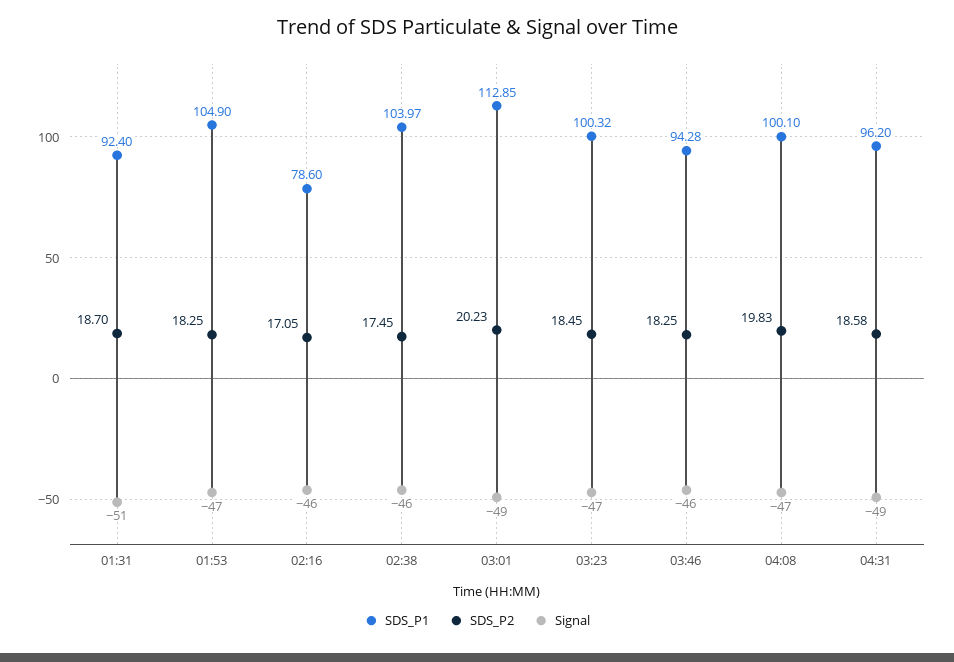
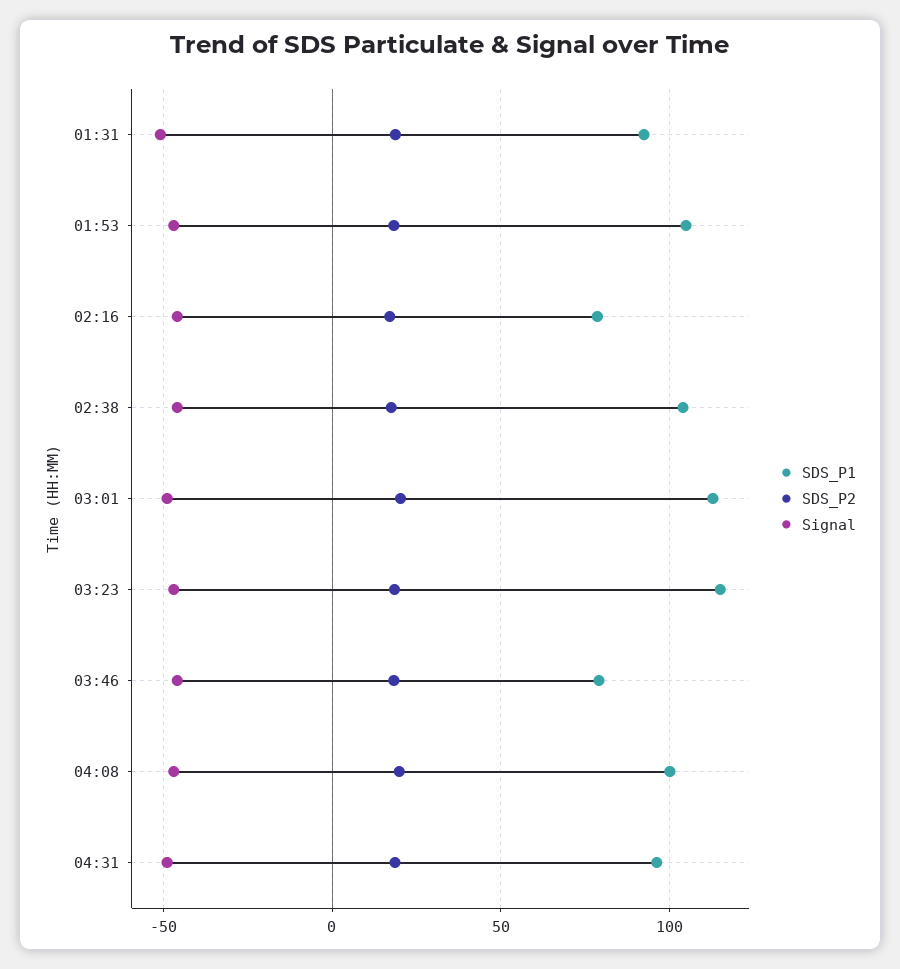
  {
    "SDS_P1": {
      "01:31": 92.4,
      "01:53": 104.9,
      "02:16": 78.6,
      "02:38": 103.97,
      "03:01": 112.85,
-     "03:23": 100.32,
+     "03:23": 115,
-     "03:46": 94.28,
+     "03:46": 80,
      "04:08": 100.1,
      "04:31": 96.2
    },
    "SDS_P2": {
      "01:31": 18.7,
      "01:53": 18.25,
      "02:16": 17.05,
      "02:38": 17.45,
      "03:01": 20.23,
      "03:23": 18.45,
      "03:46": 18.25,
      "04:08": 19.83,
      "04:31": 18.58
    },
    "Signal": {
      "01:31": -51,
      "01:53": -47,
      "02:16": -46,
      "02:38": -46,
      "03:01": -49,
      "03:23": -47,
      "03:46": -46,
      "04:08": -47,
      "04:31": -49
    }
  }

